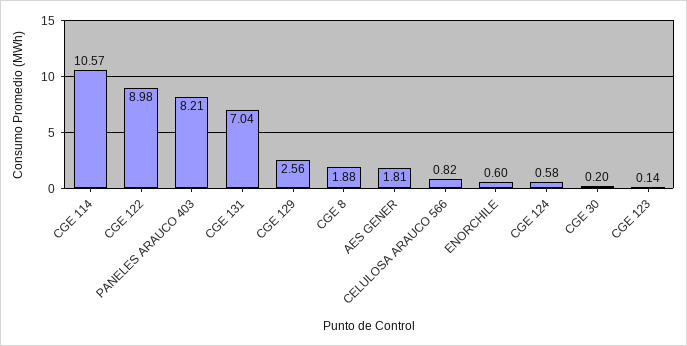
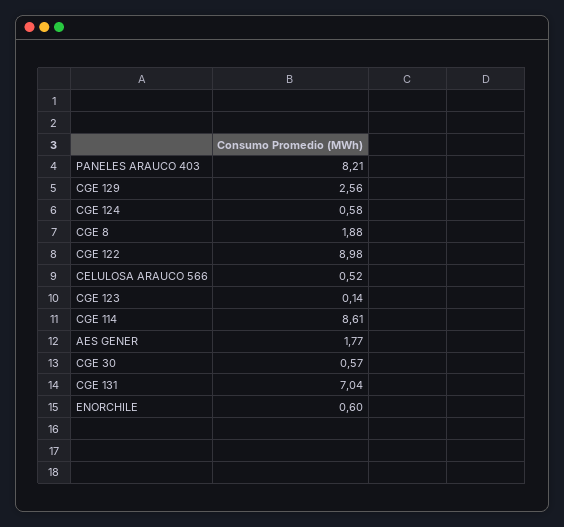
  {
-   "CGE 114": 10.57,
+   "CGE 114": 8.61,
    "CGE 122": 8.98,
    "PANELES ARAUCO 403": 8.21,
    "CGE 131": 7.04,
    "CGE 129": 2.56,
    "CGE 8": 1.88,
-   "AES GENER": 1.81,
+   "AES GENER": 1.77,
-   "CELULOSA ARAUCO 566": 0.82,
+   "CELULOSA ARAUCO 566": 0.52,
    "ENORCHILE": 0.6,
    "CGE 124": 0.58,
-   "CGE 30": 0.2,
+   "CGE 30": 0.57,
    "CGE 123": 0.14
  }

